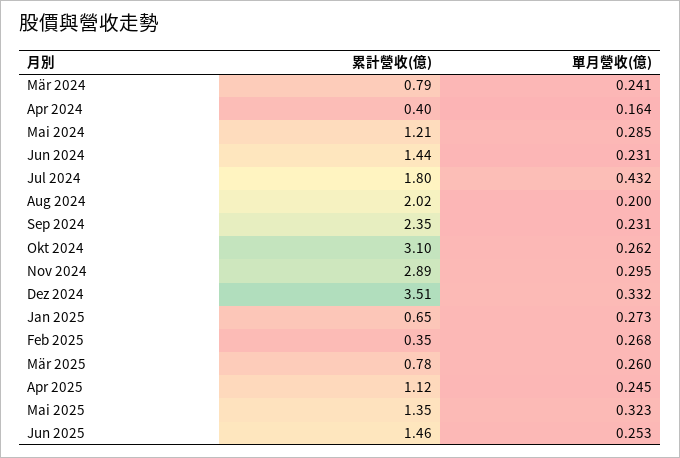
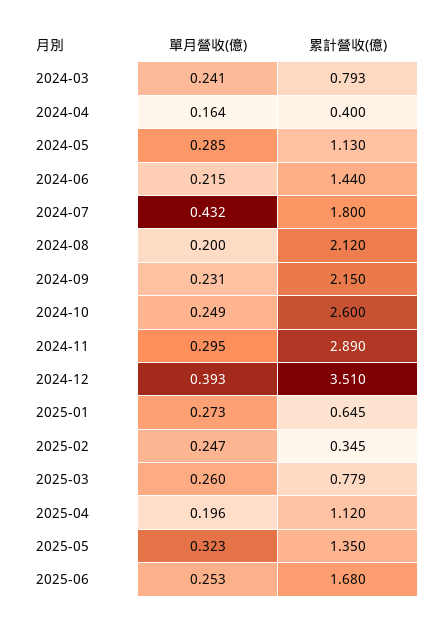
  {
    "累計營收(億)": {
      "Mär 2024": 0.793,
      "Apr 2024": 0.4,
-     "Mai 2024": 1.21,
+     "Mai 2024": 1.13,
      "Jun 2024": 1.44,
      "Jul 2024": 1.8,
-     "Aug 2024": 2.02,
+     "Aug 2024": 2.12,
-     "Sep 2024": 2.35,
+     "Sep 2024": 2.15,
-     "Okt 2024": 3.1,
+     "Okt 2024": 2.6,
      "Nov 2024": 2.89,
      "Dez 2024": 3.51,
      "Jan 2025": 0.645,
      "Feb 2025": 0.345,
      "Mär 2025": 0.779,
      "Apr 2025": 1.12,
      "Mai 2025": 1.35,
-     "Jun 2025": 1.46
+     "Jun 2025": 1.68
    },
    "單月營收(億)": {
      "Mär 2024": 0.241,
      "Apr 2024": 0.164,
      "Mai 2024": 0.285,
-     "Jun 2024": 0.231,
+     "Jun 2024": 0.215,
      "Jul 2024": 0.432,
      "Aug 2024": 0.2,
      "Sep 2024": 0.231,
-     "Okt 2024": 0.262,
+     "Okt 2024": 0.249,
      "Nov 2024": 0.295,
-     "Dez 2024": 0.332,
+     "Dez 2024": 0.393,
      "Jan 2025": 0.273,
-     "Feb 2025": 0.268,
+     "Feb 2025": 0.247,
      "Mär 2025": 0.26,
-     "Apr 2025": 0.245,
+     "Apr 2025": 0.196,
      "Mai 2025": 0.323,
      "Jun 2025": 0.253
    }
  }

